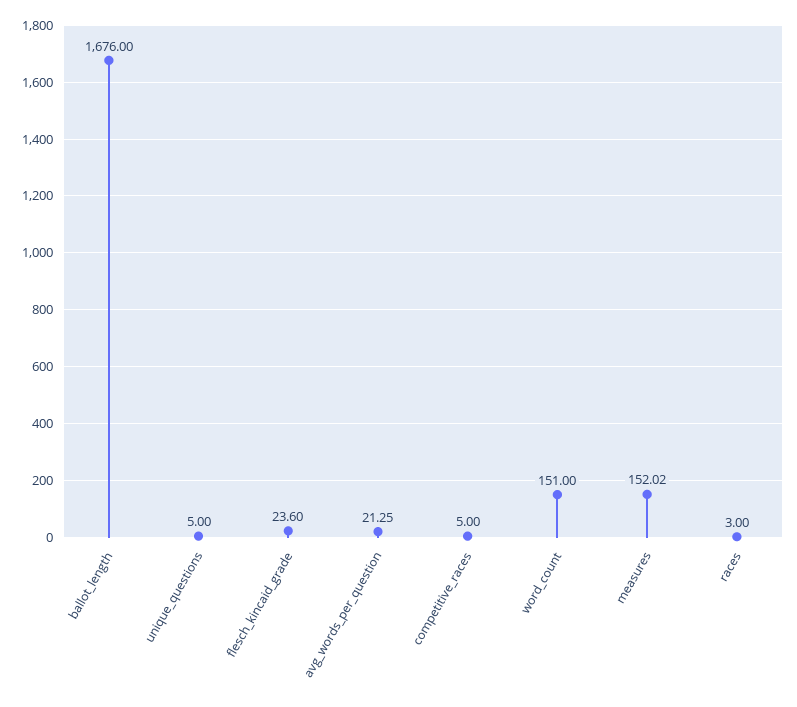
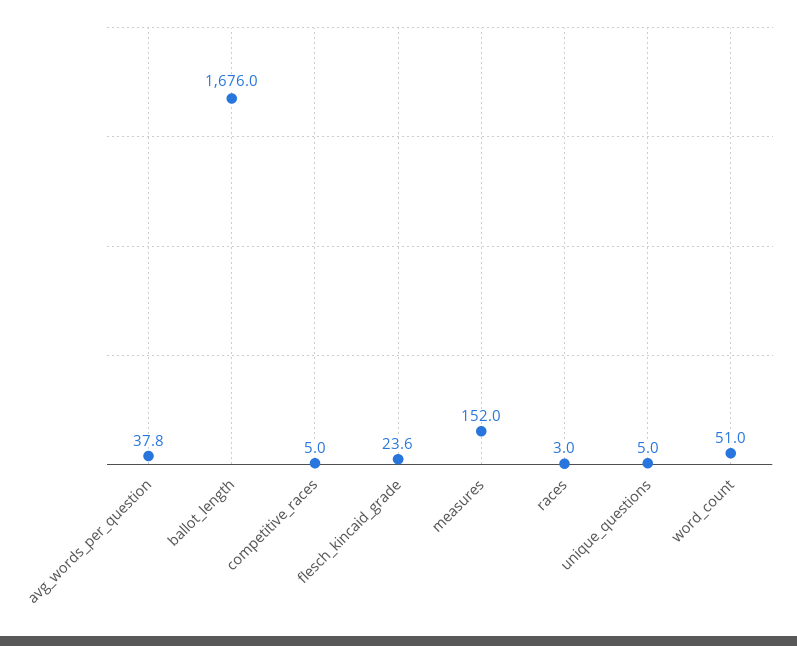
  {
    "ballot_length": 1676,
    "unique_questions": 5,
    "flesch_kincaid_grade": 23.6,
-   "avg_words_per_question": 21.25,
+   "avg_words_per_question": 37.8,
    "competitive_races": 5,
-   "word_count": 151,
+   "word_count": 51,
    "measures": 152.02,
    "races": 3
  }

